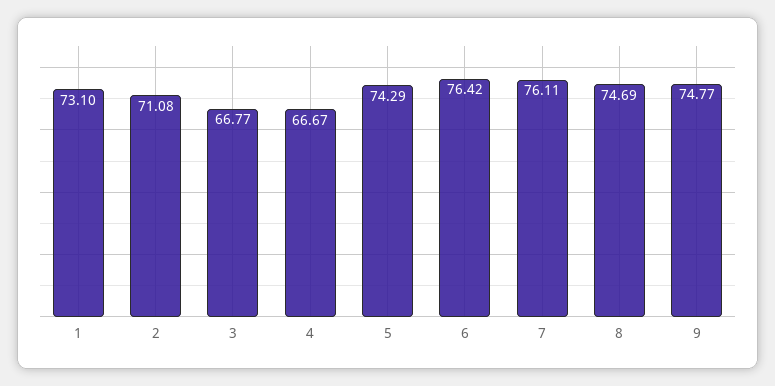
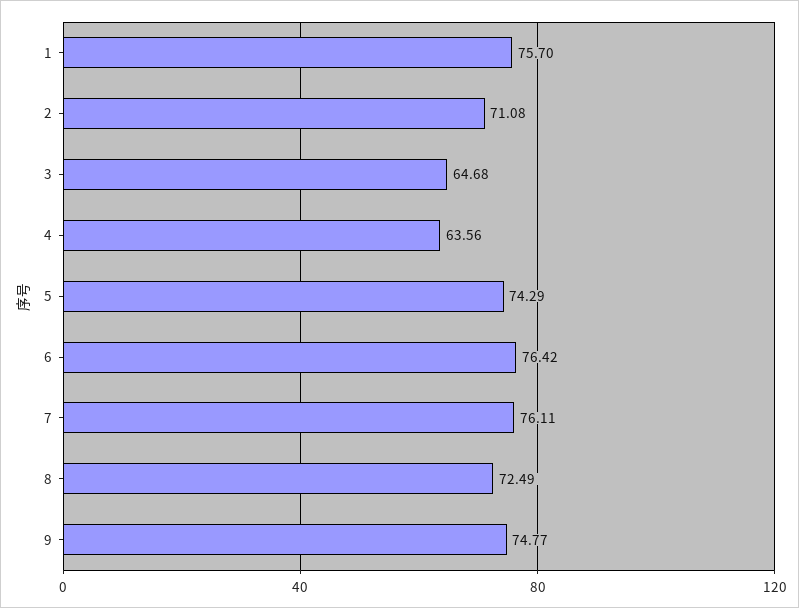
  {
-   "1": 73.1,
+   "1": 75.7,
    "2": 71.08,
-   "3": 66.77,
+   "3": 64.68,
-   "4": 66.67,
+   "4": 63.56,
    "5": 74.29,
    "6": 76.42,
    "7": 76.11,
-   "8": 74.69,
+   "8": 72.49,
    "9": 74.77
  }

